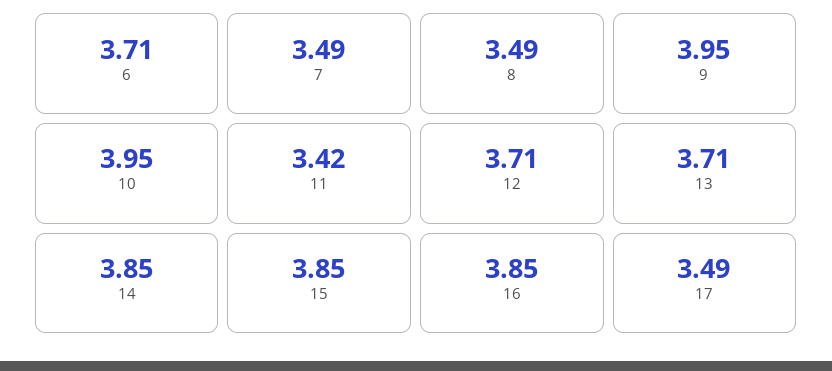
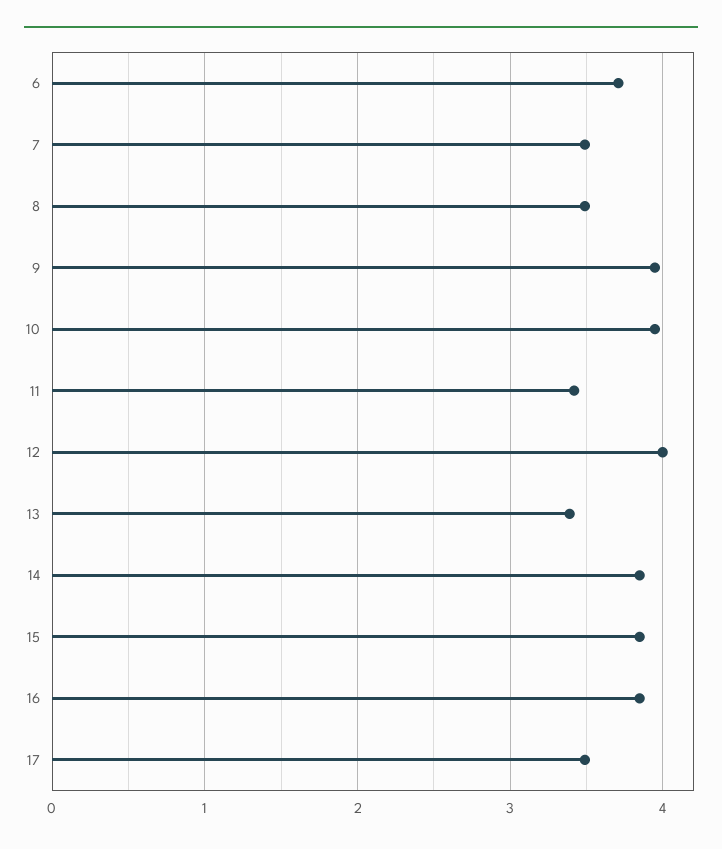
  {
    "6": 3.71,
    "7": 3.49,
    "8": 3.49,
    "9": 3.95,
    "10": 3.95,
    "11": 3.42,
-   "12": 3.71,
+   "12": 4,
-   "13": 3.71,
+   "13": 3.4,
    "14": 3.85,
    "15": 3.85,
    "16": 3.85,
    "17": 3.49
  }

